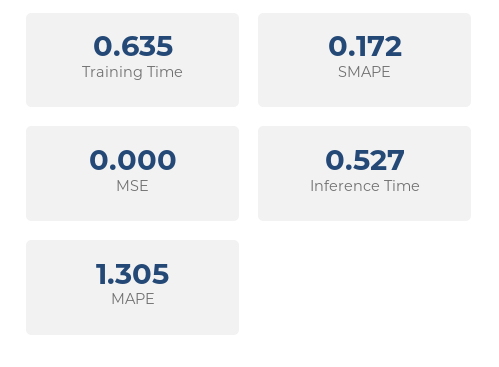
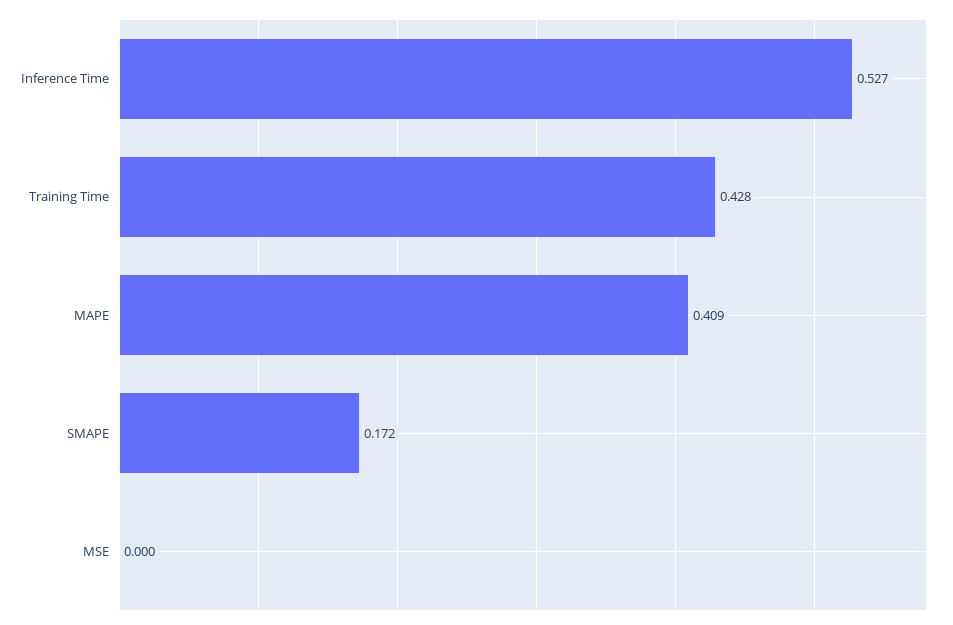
  {
-   "Training Time": 0.635,
+   "Training Time": 0.428,
    "SMAPE": 0.172,
    "MSE": 0,
    "Inference Time": 0.527,
-   "MAPE": 1.305
+   "MAPE": 0.409
  }

